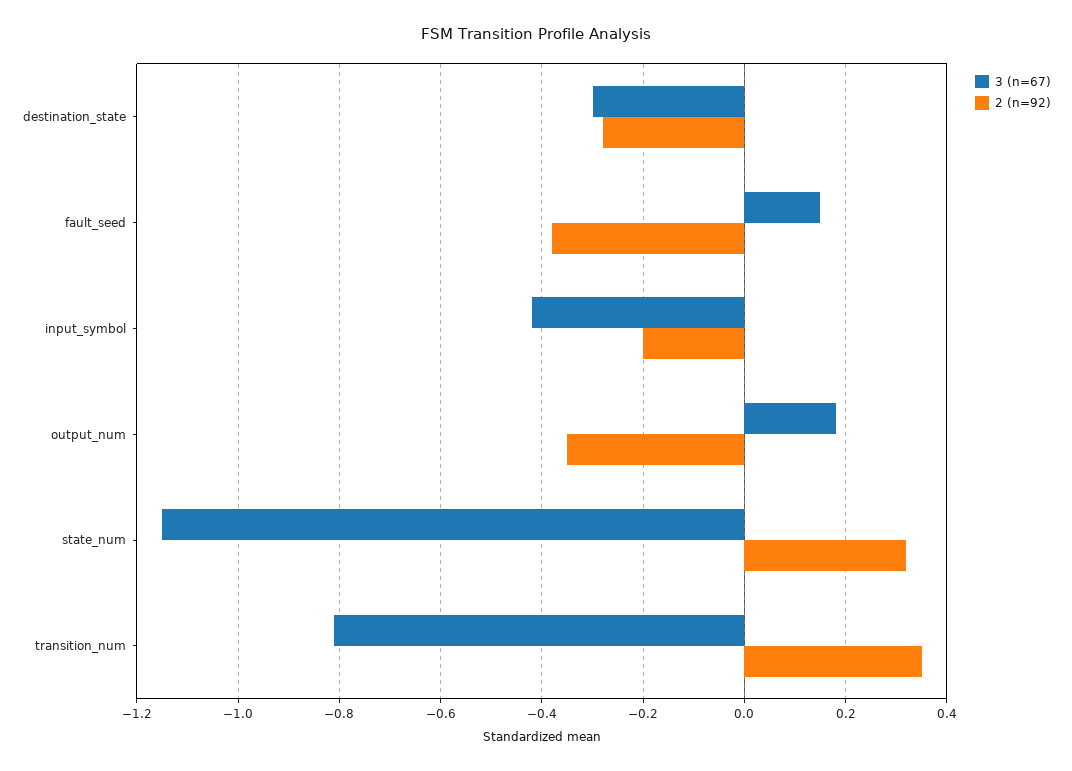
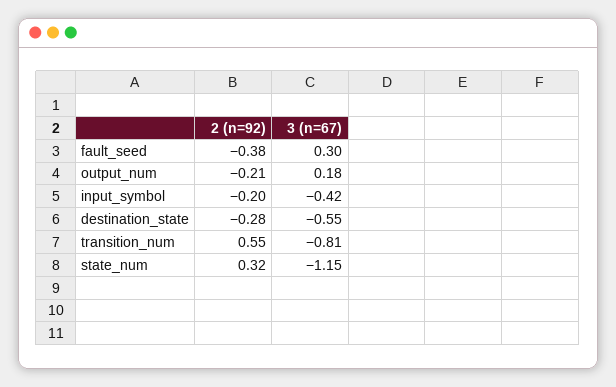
  {
    "3 (n=67)": {
-     "destination_state": -0.3,
+     "destination_state": -0.55,
-     "fault_seed": 0.15,
+     "fault_seed": 0.3,
      "input_symbol": -0.42,
      "output_num": 0.18,
      "state_num": -1.15,
      "transition_num": -0.81
    },
    "2 (n=92)": {
      "destination_state": -0.28,
      "fault_seed": -0.38,
      "input_symbol": -0.2,
-     "output_num": -0.35,
+     "output_num": -0.21,
      "state_num": 0.32,
-     "transition_num": 0.35
+     "transition_num": 0.55
    }
  }

